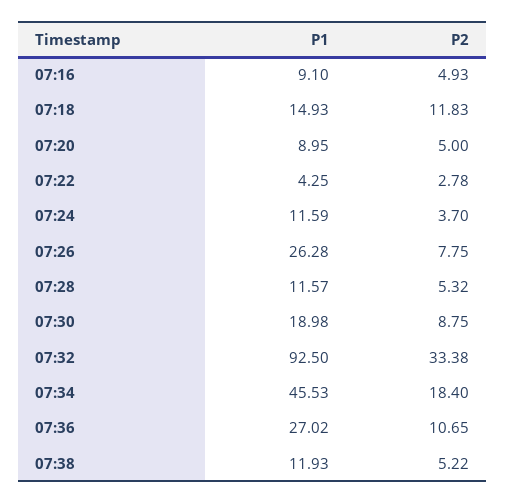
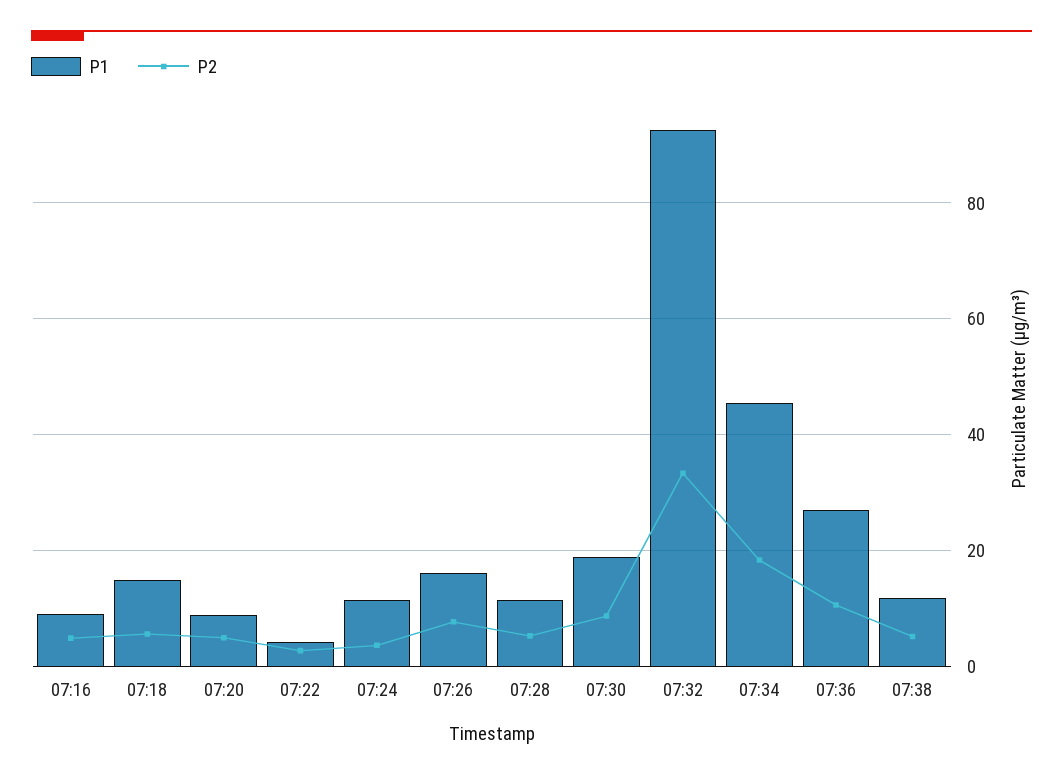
  {
    "P1": {
      "07:16": 9.1,
      "07:18": 14.93,
      "07:20": 8.95,
      "07:22": 4.25,
      "07:24": 11.59,
-     "07:26": 26.28,
+     "07:26": 16,
      "07:28": 11.57,
      "07:30": 18.98,
      "07:32": 92.5,
      "07:34": 45.53,
      "07:36": 27.02,
      "07:38": 11.93
    },
    "P2": {
      "07:16": 4.93,
-     "07:18": 11.83,
+     "07:18": 6,
      "07:20": 5,
      "07:22": 2.78,
      "07:24": 3.7,
      "07:26": 7.75,
      "07:28": 5.32,
      "07:30": 8.75,
      "07:32": 33.38,
      "07:34": 18.4,
      "07:36": 10.65,
      "07:38": 5.22
    }
  }

